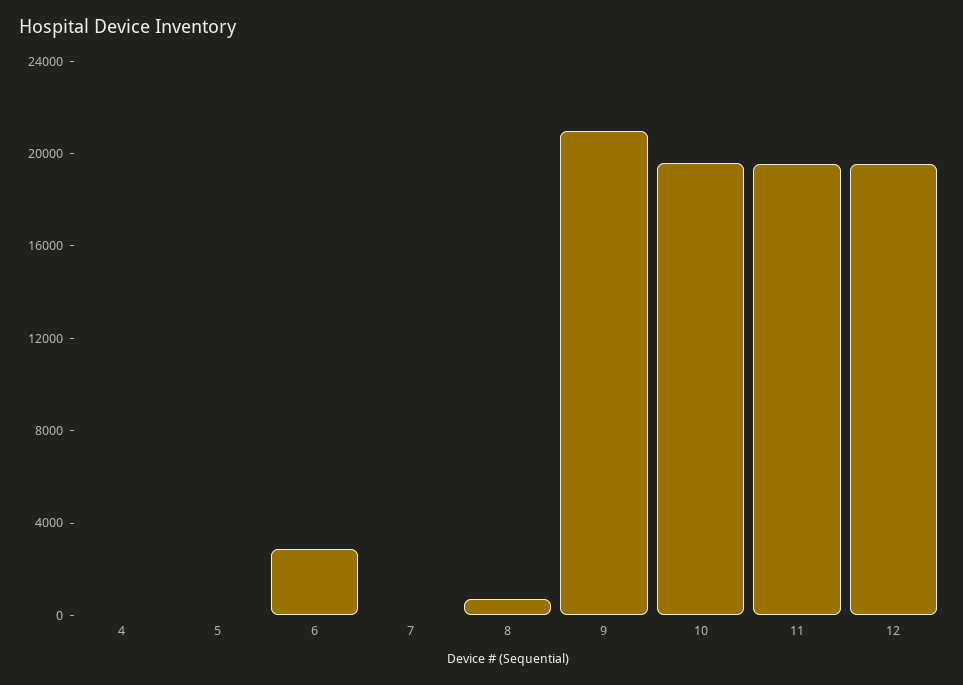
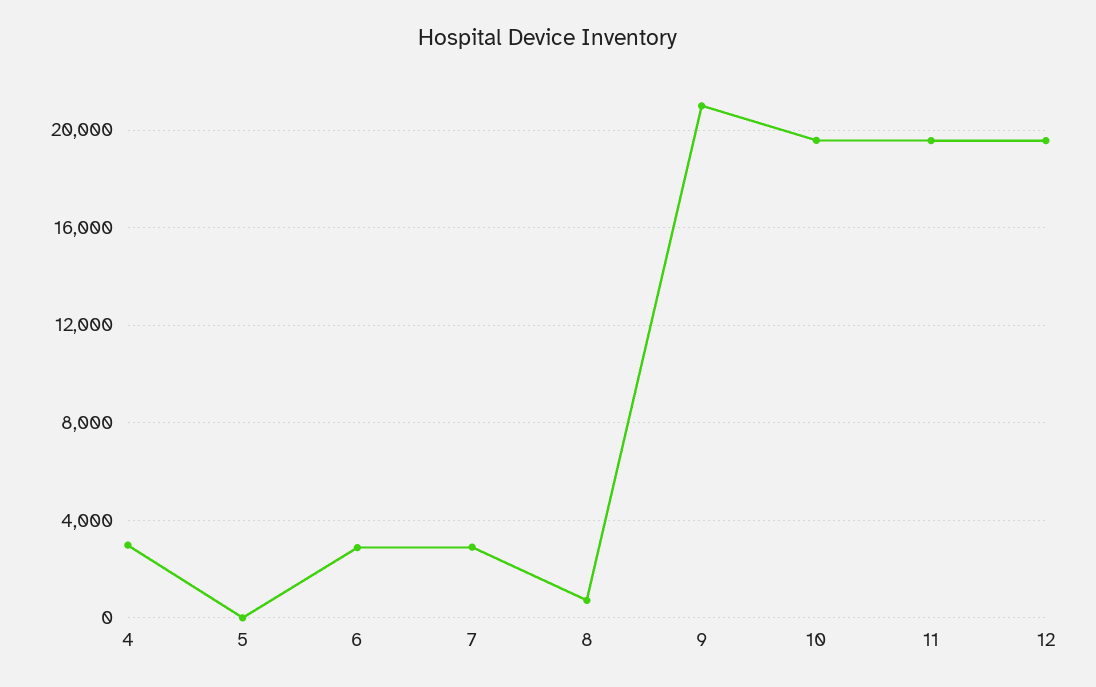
  {
-   "4": 0,
+   "4": 3000,
    "5": 0,
    "6": 3000,
-   "7": 0,
+   "7": 3000,
    "8": 500,
    "9": 21000,
    "10": 19500,
    "11": 19500,
    "12": 19500
  }

